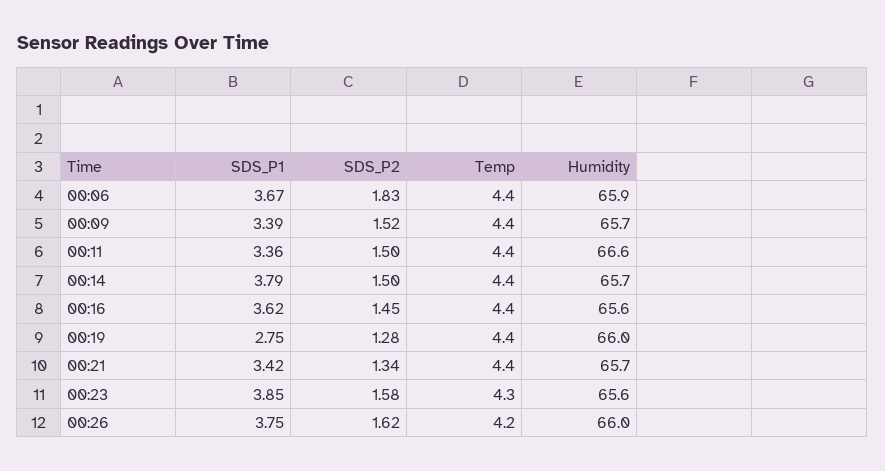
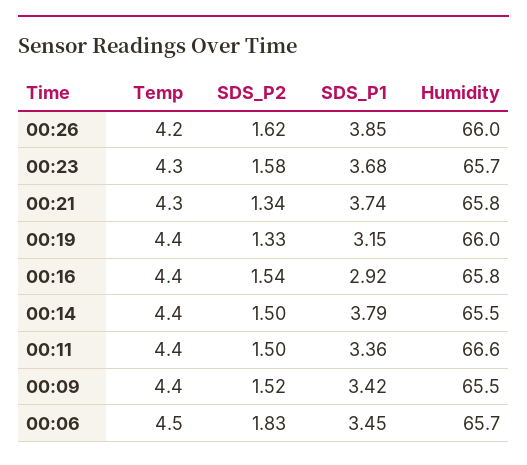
  {
    "SDS_P1": {
-     "00:06": 3.67,
+     "00:06": 3.45,
-     "00:09": 3.39,
+     "00:09": 3.42,
      "00:11": 3.36,
      "00:14": 3.79,
-     "00:16": 3.62,
+     "00:16": 2.92,
-     "00:19": 2.75,
+     "00:19": 3.15,
-     "00:21": 3.42,
+     "00:21": 3.74,
-     "00:23": 3.85,
+     "00:23": 3.68,
-     "00:26": 3.75
+     "00:26": 3.85
    },
    "SDS_P2": {
      "00:06": 1.83,
      "00:09": 1.52,
      "00:11": 1.5,
      "00:14": 1.5,
-     "00:16": 1.45,
+     "00:16": 1.54,
-     "00:19": 1.28,
+     "00:19": 1.33,
      "00:21": 1.34,
      "00:23": 1.58,
      "00:26": 1.62
    },
    "Temp": {
-     "00:06": 4.4,
+     "00:06": 4.5,
      "00:09": 4.4,
      "00:11": 4.4,
      "00:14": 4.4,
      "00:16": 4.4,
      "00:19": 4.4,
-     "00:21": 4.4,
+     "00:21": 4.3,
      "00:23": 4.3,
      "00:26": 4.2
    },
    "Humidity": {
-     "00:06": 65.9,
+     "00:06": 65.7,
-     "00:09": 65.7,
+     "00:09": 65.5,
      "00:11": 66.6,
-     "00:14": 65.7,
+     "00:14": 65.5,
-     "00:16": 65.6,
+     "00:16": 65.8,
      "00:19": 66,
-     "00:21": 65.7,
+     "00:21": 65.8,
-     "00:23": 65.6,
+     "00:23": 65.7,
      "00:26": 66
    }
  }

